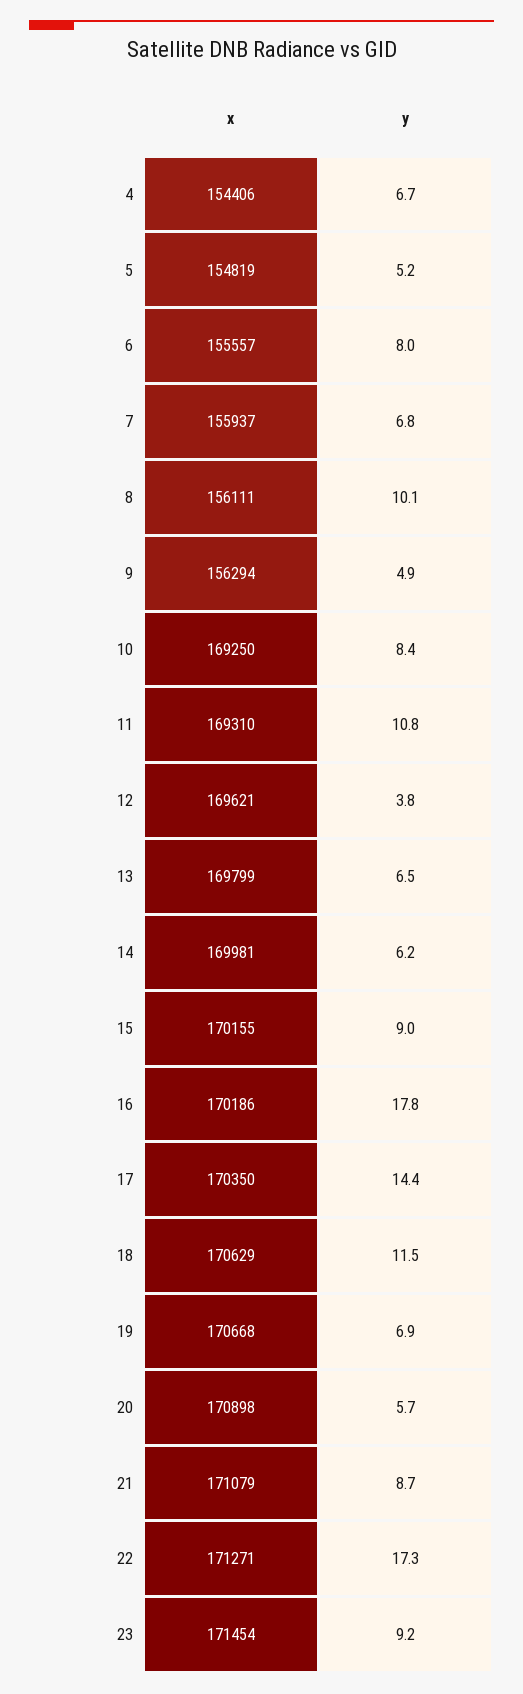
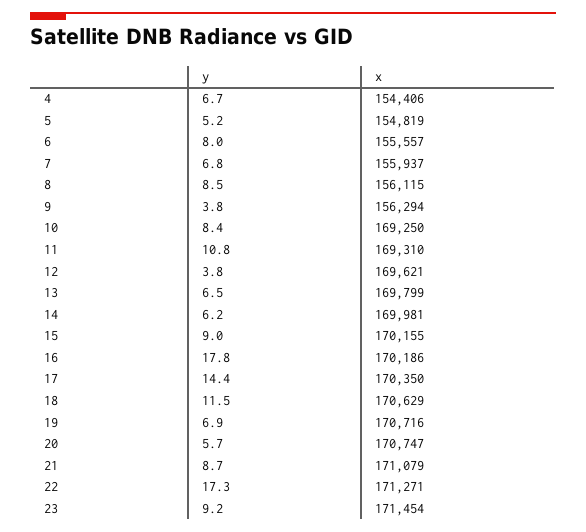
  {
    "x": {
      "4": 154406,
      "5": 154819,
      "6": 155557,
      "7": 155937,
-     "8": 156111,
+     "8": 156115,
      "9": 156294,
      "10": 169250,
      "11": 169310,
      "12": 169621,
      "13": 169799,
      "14": 169981,
      "15": 170155,
      "16": 170186,
      "17": 170350,
      "18": 170629,
-     "19": 170668,
+     "19": 170716,
-     "20": 170898,
+     "20": 170747,
      "21": 171079,
      "22": 171271,
      "23": 171454
    },
    "y": {
      "4": 6.7,
      "5": 5.2,
      "6": 8,
      "7": 6.8,
-     "8": 10.1,
+     "8": 8.5,
-     "9": 4.9,
+     "9": 3.8,
      "10": 8.4,
      "11": 10.8,
      "12": 3.8,
      "13": 6.5,
      "14": 6.2,
      "15": 9,
      "16": 17.8,
      "17": 14.4,
      "18": 11.5,
      "19": 6.9,
      "20": 5.7,
      "21": 8.7,
      "22": 17.3,
      "23": 9.2
    }
  }

